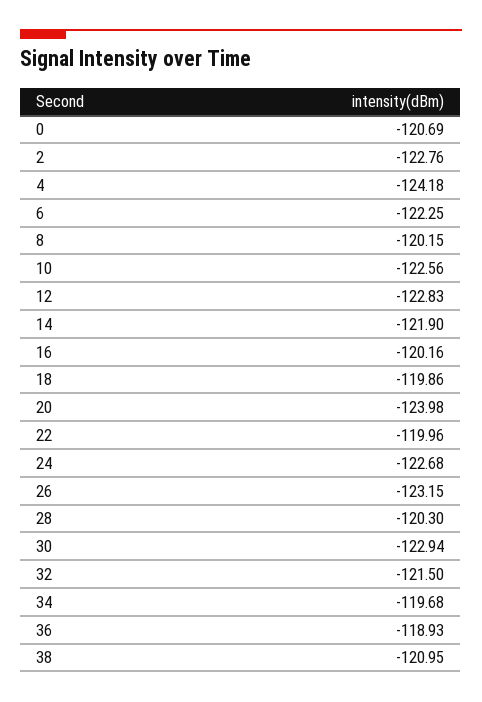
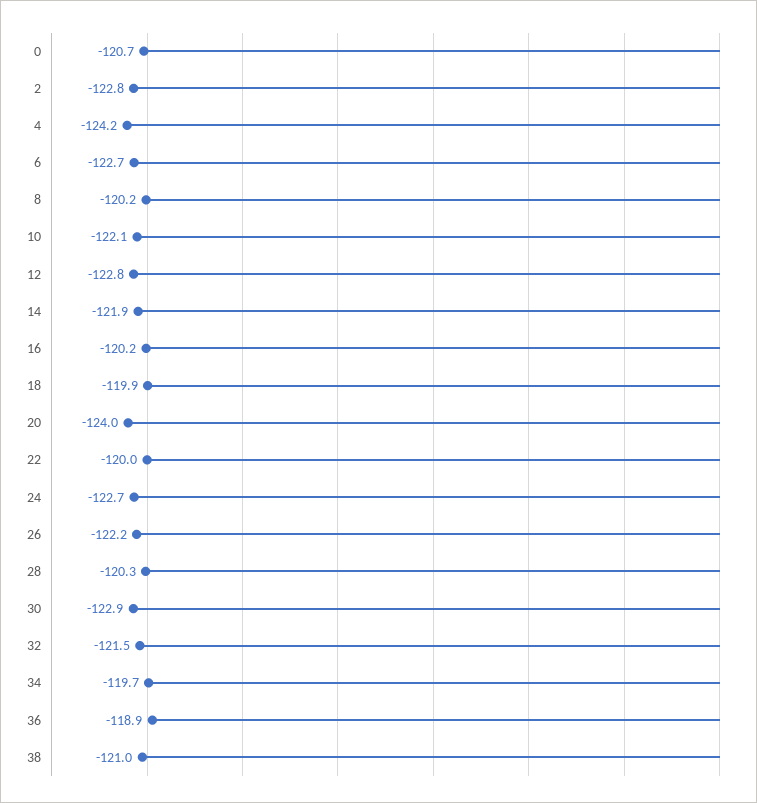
  {
    "0": -120.69,
    "2": -122.76,
    "4": -124.18,
-   "6": -122.25,
+   "6": -122.7,
    "8": -120.15,
-   "10": -122.56,
+   "10": -122.1,
    "12": -122.83,
    "14": -121.9,
    "16": -120.16,
    "18": -119.86,
    "20": -123.98,
    "22": -119.96,
    "24": -122.68,
-   "26": -123.15,
+   "26": -122.2,
    "28": -120.3,
    "30": -122.94,
    "32": -121.5,
    "34": -119.68,
    "36": -118.93,
    "38": -120.95
  }

